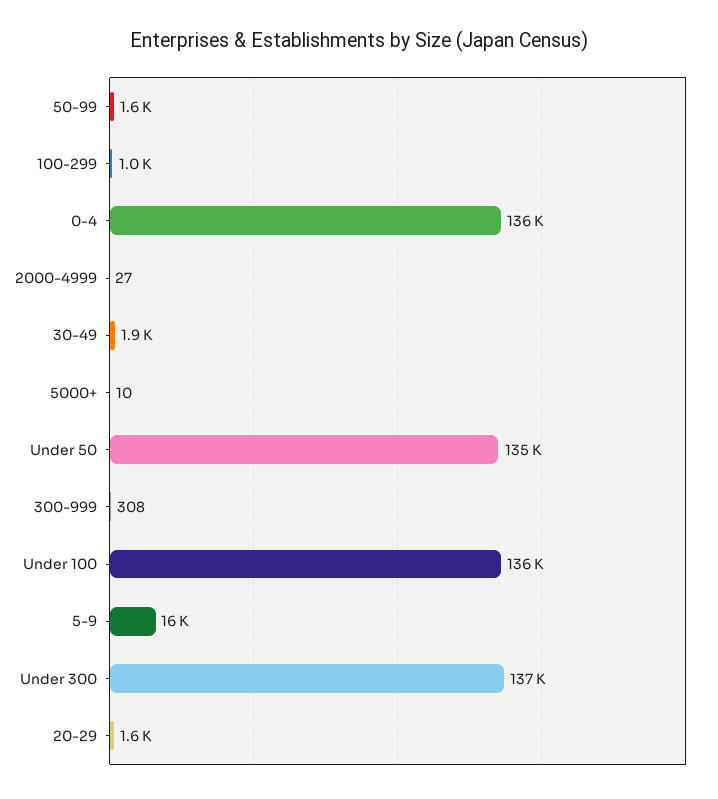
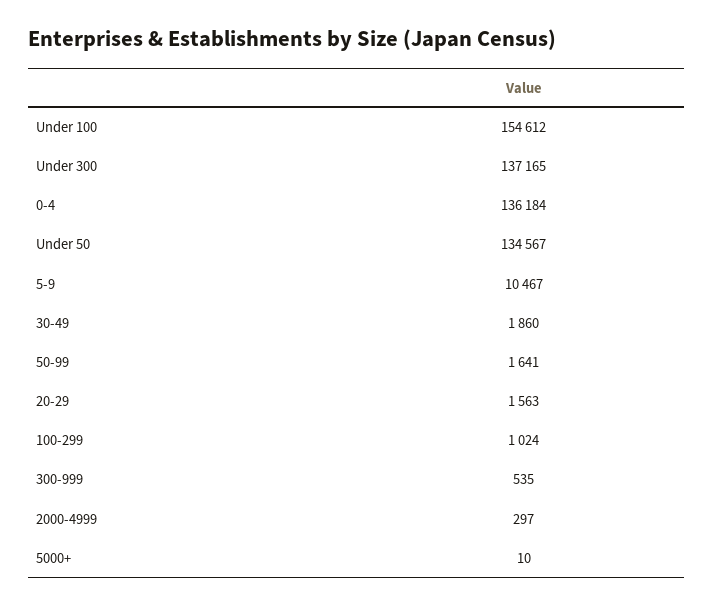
  {
    "50-99": 1641,
    "100-299": 1024,
    "0-4": 136184,
-   "2000-4999": 27,
+   "2000-4999": 297,
    "30-49": 1860,
    "5000+": 10,
    "Under 50": 134567,
-   "300-999": 308,
+   "300-999": 535,
-   "Under 100": 136000,
+   "Under 100": 154612,
-   "5-9": 16000,
+   "5-9": 10467,
    "Under 300": 137165,
    "20-29": 1563
  }

